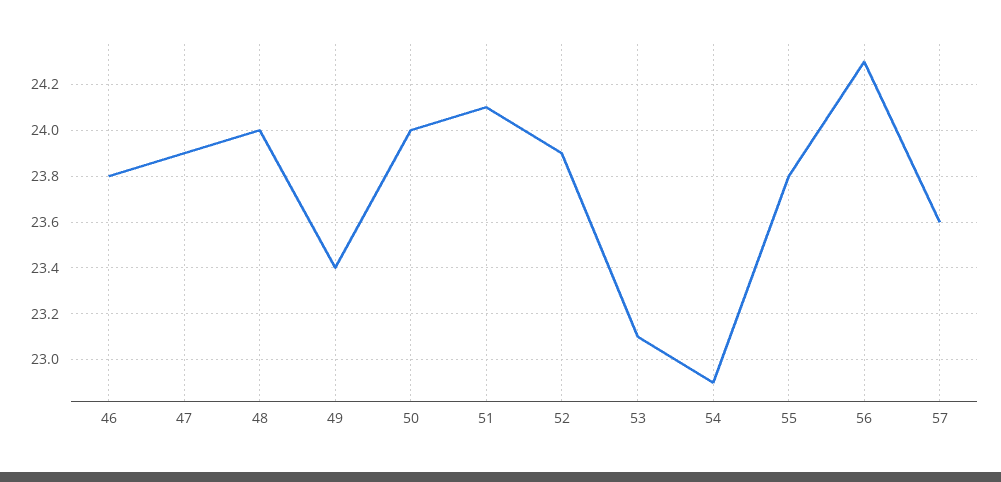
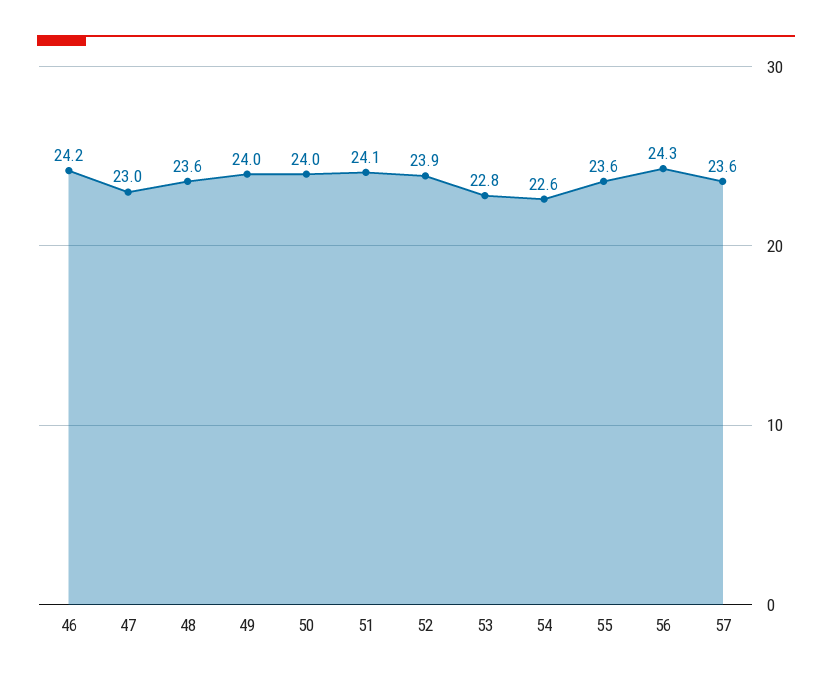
  {
-   "46": 23.8,
+   "46": 24.2,
-   "47": 23.9,
+   "47": 23,
-   "48": 24,
+   "48": 23.6,
-   "49": 23.4,
+   "49": 24,
    "50": 24,
    "51": 24.1,
    "52": 23.9,
-   "53": 23.1,
+   "53": 22.8,
-   "54": 22.9,
+   "54": 22.6,
-   "55": 23.8,
+   "55": 23.6,
    "56": 24.3,
    "57": 23.6
  }

